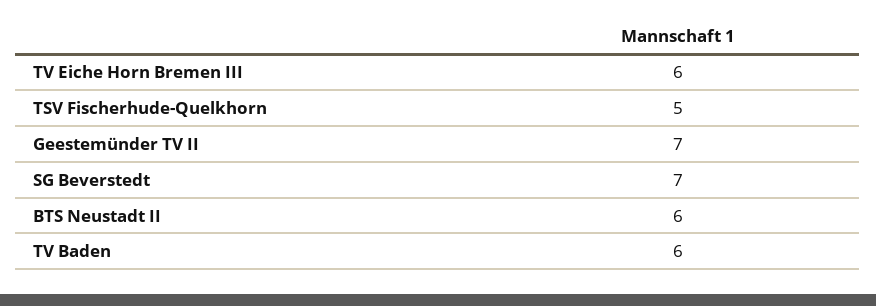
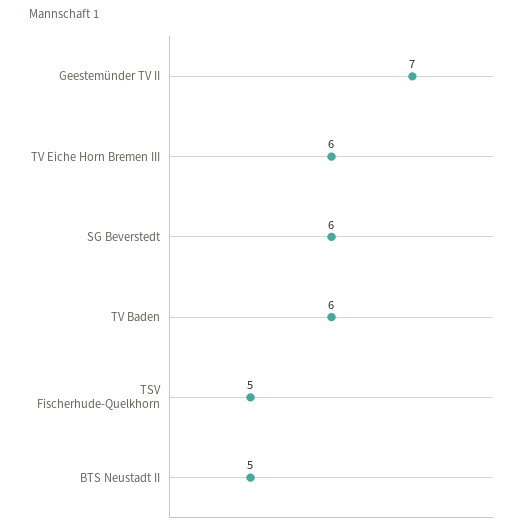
  {
    "TV Eiche Horn Bremen III": 6,
    "TSV Fischerhude-Quelkhorn": 5,
    "Geestemünder TV II": 7,
-   "SG Beverstedt": 7,
+   "SG Beverstedt": 6,
-   "BTS Neustadt II": 6,
+   "BTS Neustadt II": 5,
    "TV Baden": 6
  }

